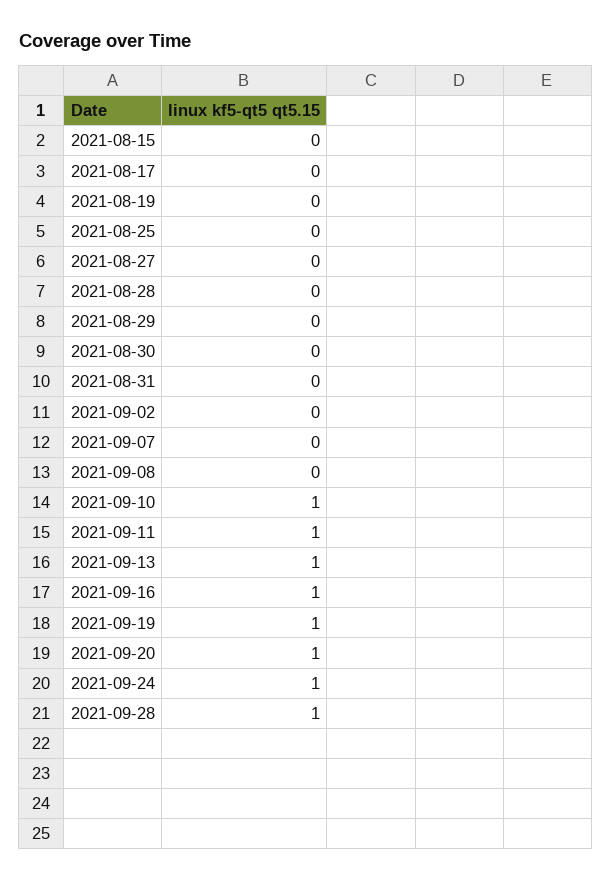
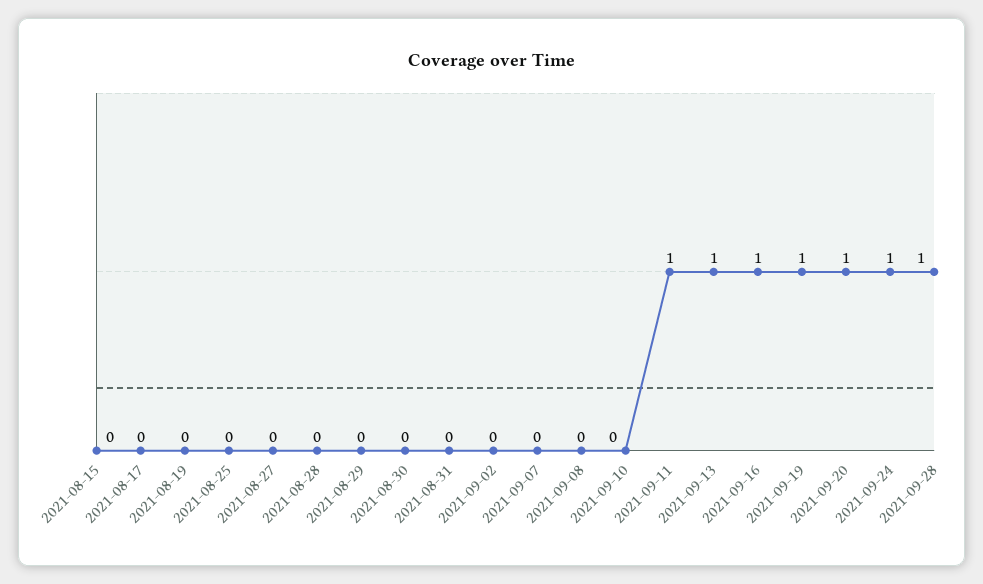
  {
    "2021-08-15": 0,
    "2021-08-17": 0,
    "2021-08-19": 0,
    "2021-08-25": 0,
    "2021-08-27": 0,
    "2021-08-28": 0,
    "2021-08-29": 0,
    "2021-08-30": 0,
    "2021-08-31": 0,
    "2021-09-02": 0,
    "2021-09-07": 0,
    "2021-09-08": 0,
-   "2021-09-10": 1,
+   "2021-09-10": 0,
    "2021-09-11": 1,
    "2021-09-13": 1,
    "2021-09-16": 1,
    "2021-09-19": 1,
    "2021-09-20": 1,
    "2021-09-24": 1,
    "2021-09-28": 1
  }

